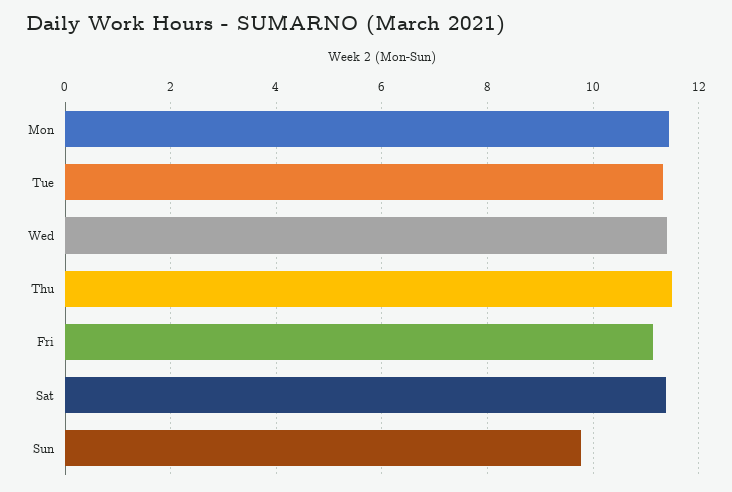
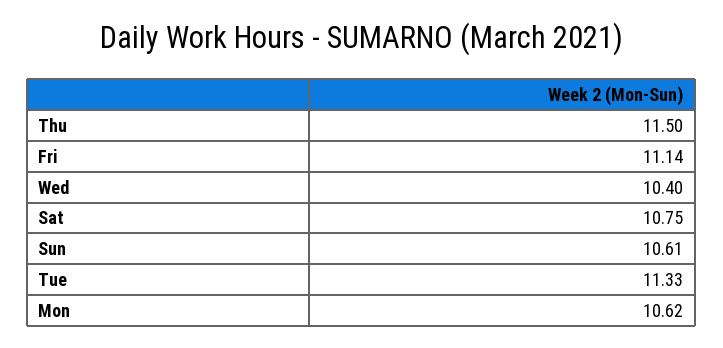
  {
-   "Mon": 11.4,
+   "Mon": 10.62,
    "Tue": 11.33,
-   "Wed": 11.4,
+   "Wed": 10.4,
    "Thu": 11.5,
    "Fri": 11.14,
-   "Sat": 11.4,
+   "Sat": 10.75,
-   "Sun": 9.8
+   "Sun": 10.61
  }

